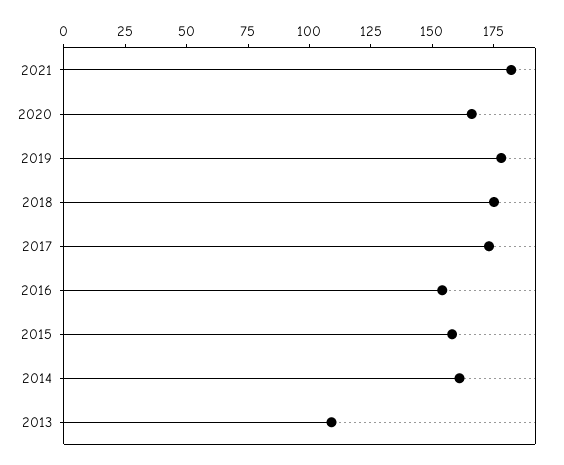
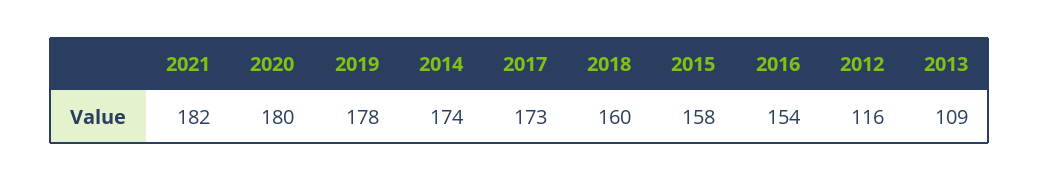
  {
    "2021": 182,
-   "2020": 165,
+   "2020": 180,
    "2019": 178,
-   "2018": 175,
+   "2018": 160,
    "2017": 173,
    "2016": 154,
    "2015": 158,
-   "2014": 160,
+   "2014": 174,
-   "2013": 109
+   "2013": 109,
+   "2012": 116
  }

